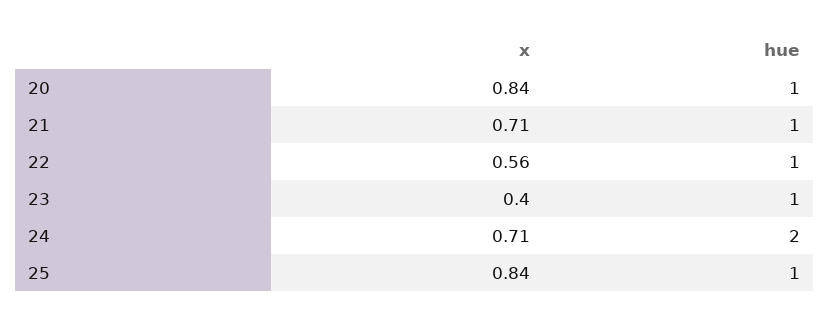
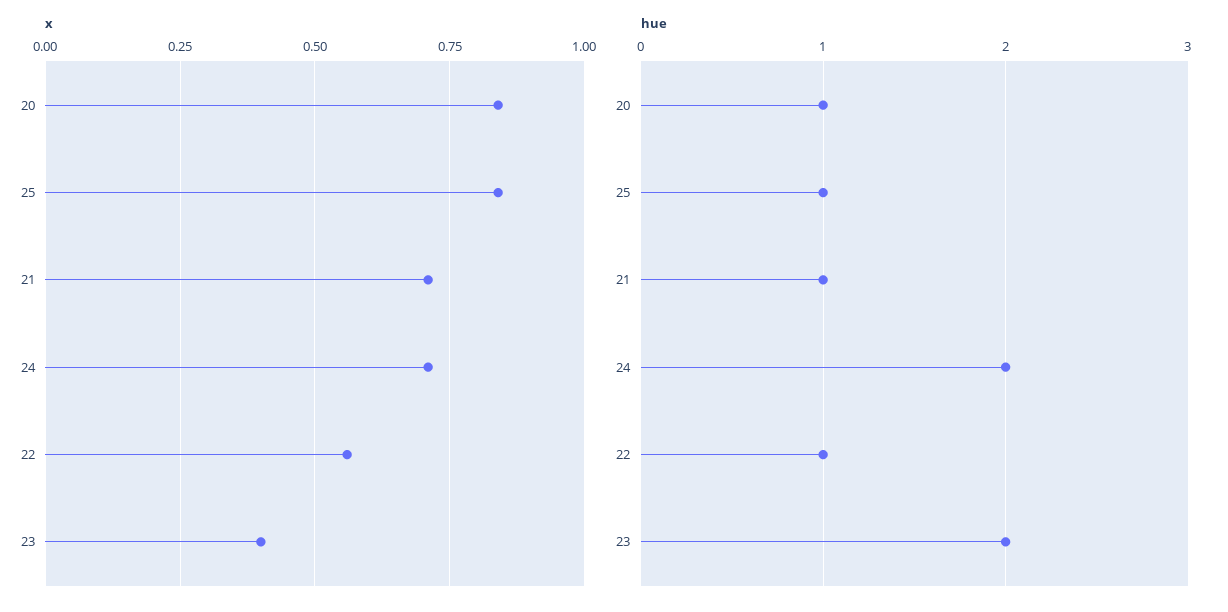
  {
    "x": {
      "20": 0.84,
      "21": 0.71,
      "22": 0.56,
      "23": 0.4,
      "24": 0.71,
      "25": 0.84
    },
    "hue": {
      "20": 1,
      "21": 1,
      "22": 1,
-     "23": 1,
+     "23": 2,
      "24": 2,
      "25": 1
    }
  }

